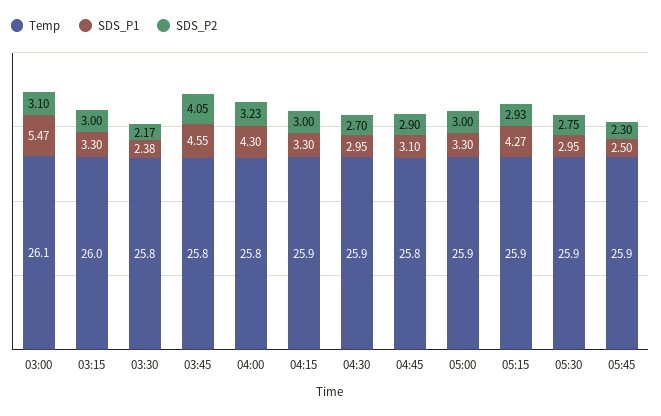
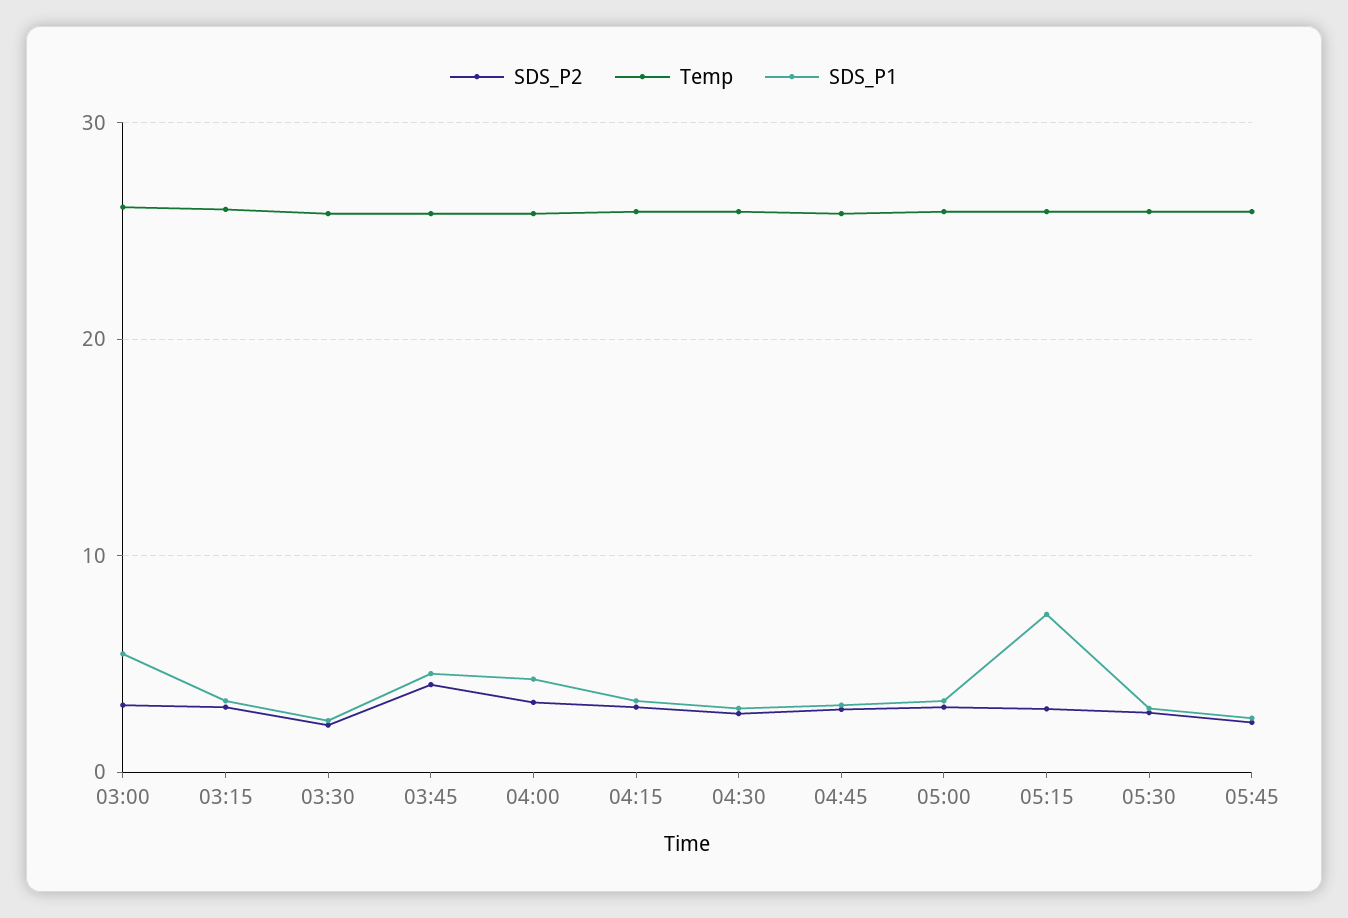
  {
    "Temp": {
      "03:00": 26.1,
      "03:15": 26,
      "03:30": 25.8,
      "03:45": 25.8,
      "04:00": 25.8,
      "04:15": 25.9,
      "04:30": 25.9,
      "04:45": 25.8,
      "05:00": 25.9,
      "05:15": 25.9,
      "05:30": 25.9,
      "05:45": 25.9
    },
    "SDS_P1": {
      "03:00": 5.47,
      "03:15": 3.3,
      "03:30": 2.38,
      "03:45": 4.55,
      "04:00": 4.3,
      "04:15": 3.3,
      "04:30": 2.95,
      "04:45": 3.1,
      "05:00": 3.3,
-     "05:15": 4.27,
+     "05:15": 7,
      "05:30": 2.95,
      "05:45": 2.5
    },
    "SDS_P2": {
      "03:00": 3.1,
      "03:15": 3,
      "03:30": 2.17,
      "03:45": 4.05,
      "04:00": 3.23,
      "04:15": 3,
      "04:30": 2.7,
      "04:45": 2.9,
      "05:00": 3,
      "05:15": 2.93,
      "05:30": 2.75,
      "05:45": 2.3
    }
  }

